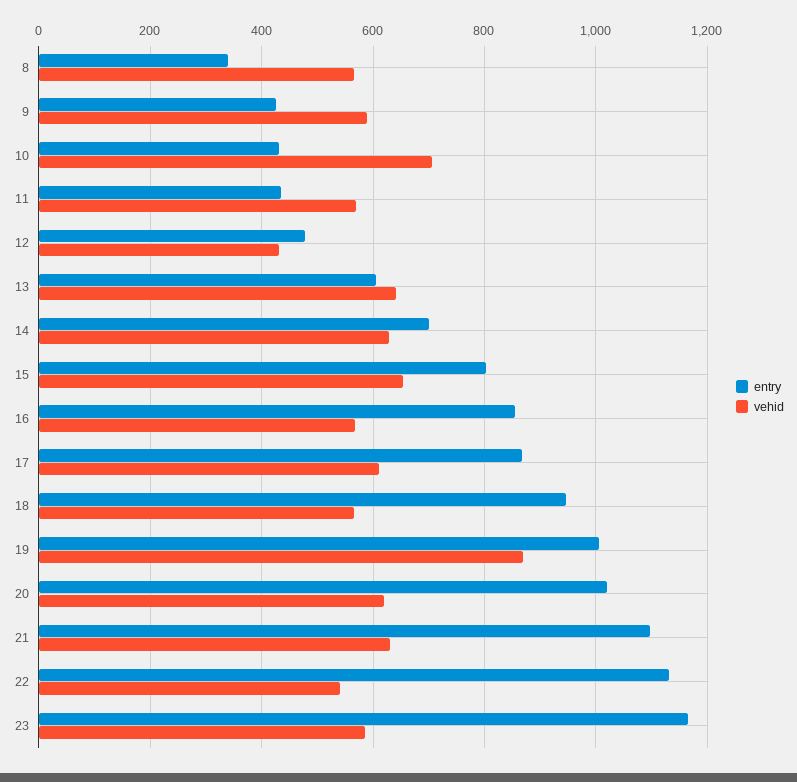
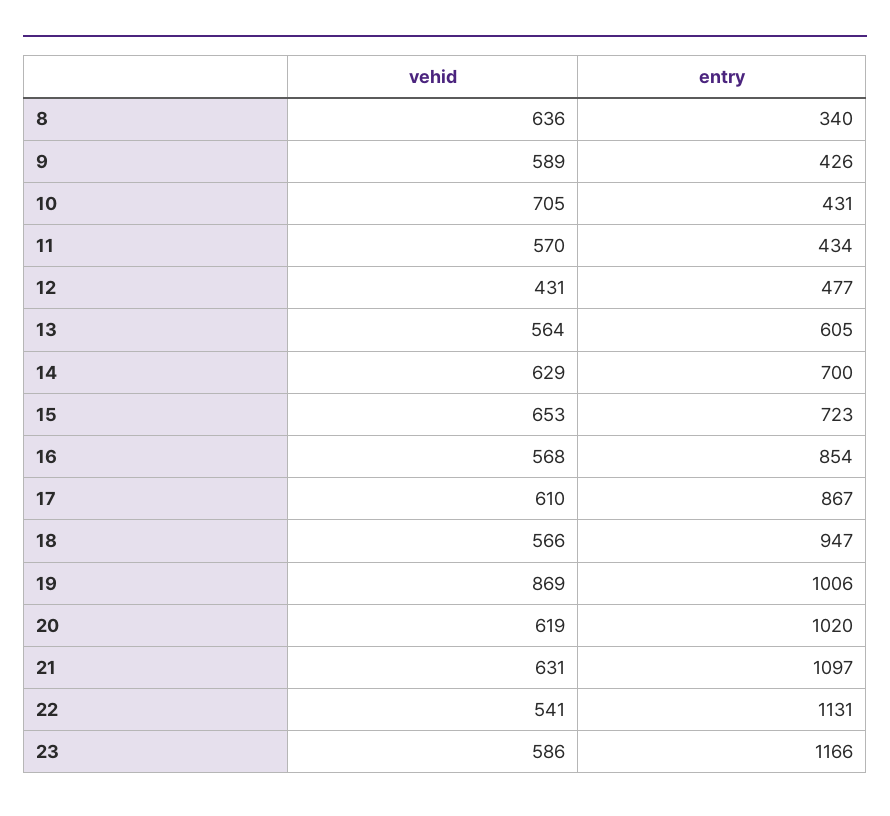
  {
    "entry": {
      "8": 340,
      "9": 426,
      "10": 431,
      "11": 434,
      "12": 477,
      "13": 605,
      "14": 700,
-     "15": 800,
+     "15": 723,
      "16": 854,
      "17": 867,
      "18": 947,
      "19": 1006,
      "20": 1020,
      "21": 1097,
      "22": 1131,
      "23": 1166
    },
    "vehid": {
-     "8": 560,
+     "8": 636,
      "9": 589,
      "10": 705,
      "11": 570,
      "12": 431,
-     "13": 640,
+     "13": 564,
      "14": 629,
      "15": 653,
      "16": 568,
      "17": 610,
      "18": 566,
      "19": 869,
      "20": 619,
      "21": 631,
      "22": 541,
      "23": 586
    }
  }

